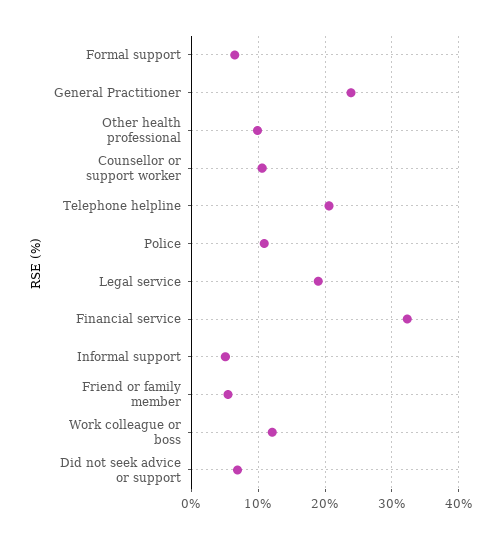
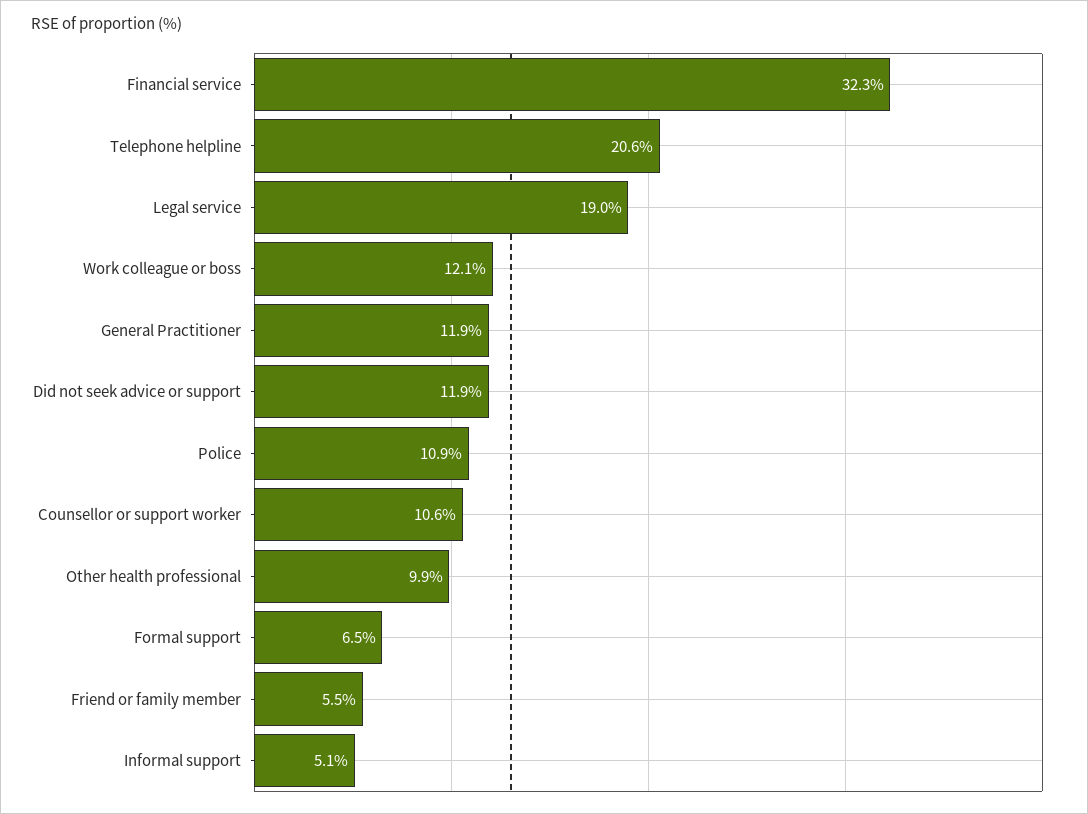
  {
    "Formal support": 6.5,
-   "General Practitioner": 24,
+   "General Practitioner": 11.9,
    "Other health professional": 9.9,
    "Counsellor or support worker": 10.6,
    "Telephone helpline": 20.6,
    "Police": 10.9,
    "Legal service": 19,
    "Financial service": 32.3,
    "Informal support": 5.1,
    "Friend or family member": 5.5,
    "Work colleague or boss": 12.1,
-   "Did not seek advice or support": 7
+   "Did not seek advice or support": 11.9
  }

